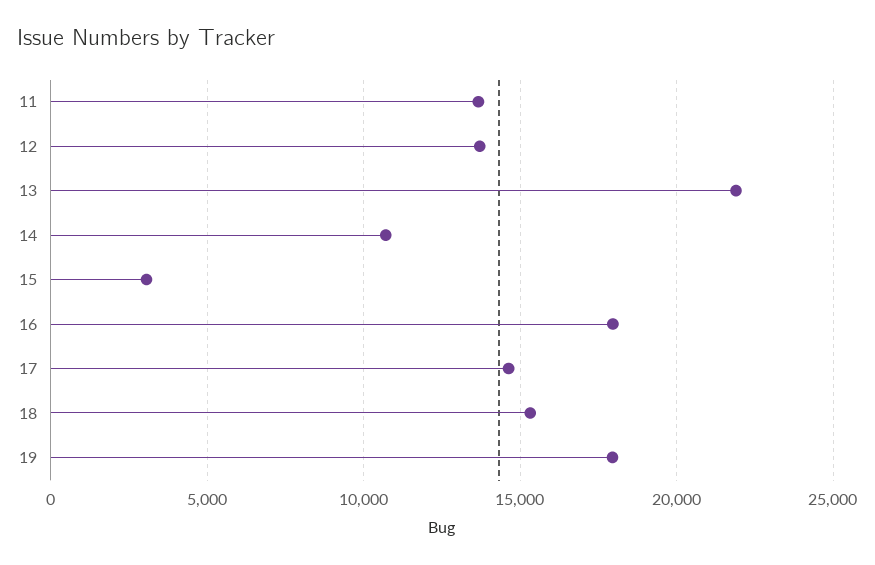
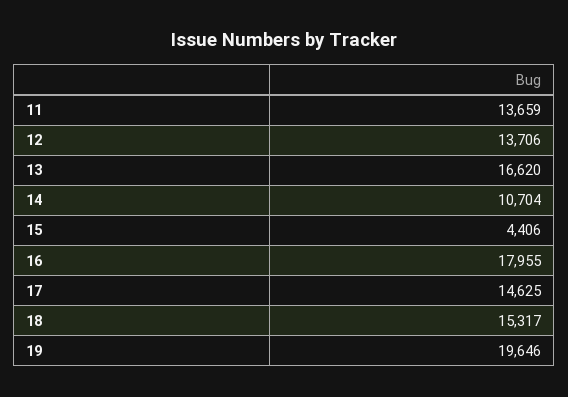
  {
    "11": 13659,
    "12": 13706,
-   "13": 22000,
+   "13": 16620,
    "14": 10704,
-   "15": 3000,
+   "15": 4406,
    "16": 17955,
    "17": 14625,
    "18": 15317,
-   "19": 18000
+   "19": 19646
  }

